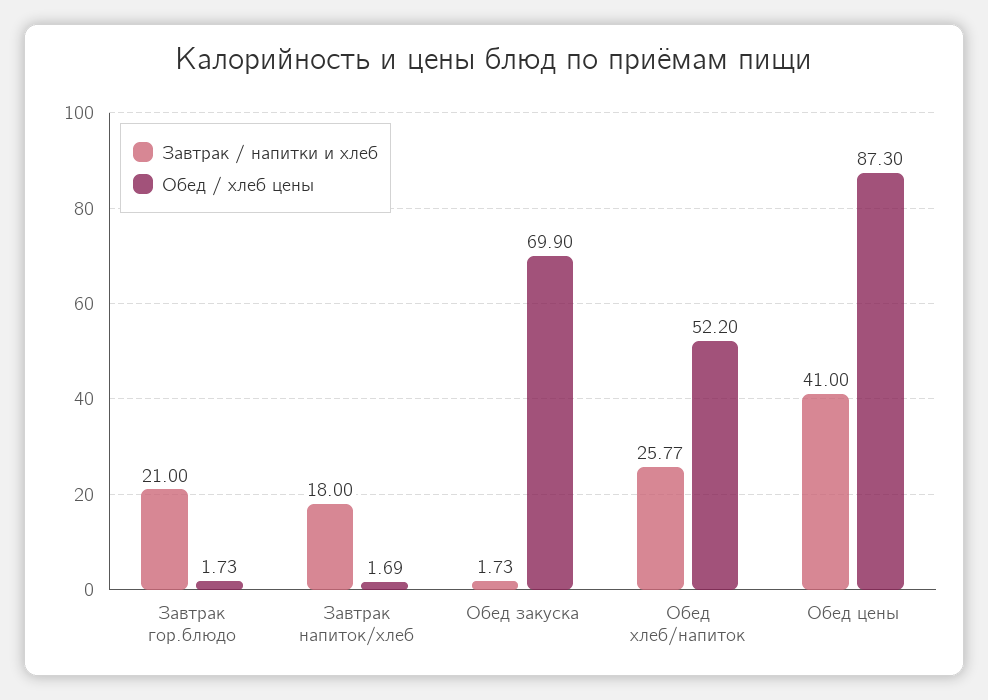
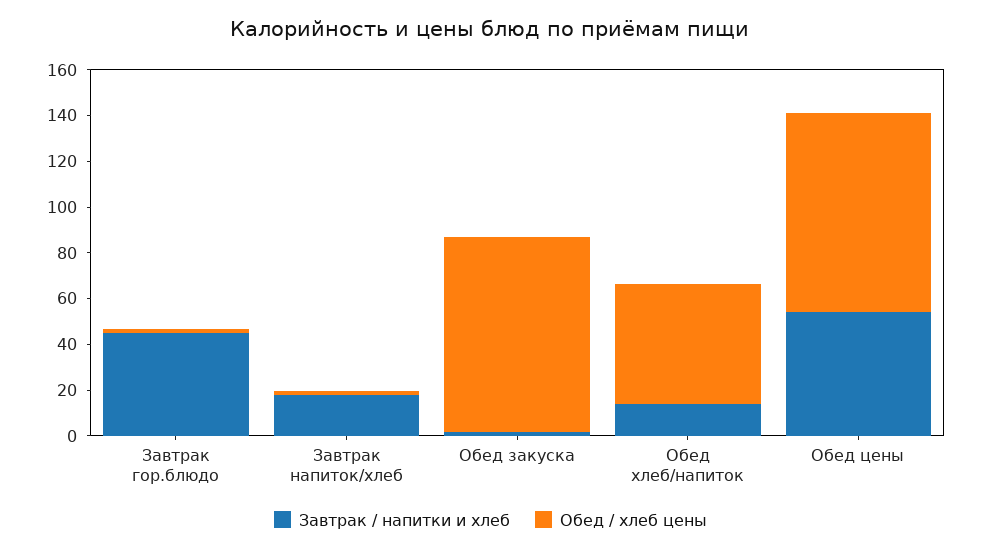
  {
    "Завтрак / напитки и хлеб": {
-     "Завтрак гор.блюдо": 21,
+     "Завтрак гор.блюдо": 45,
      "Завтрак напиток/хлеб": 18,
      "Обед закуска": 1.73,
-     "Обед хлеб/напиток": 25.77,
+     "Обед хлеб/напиток": 15,
-     "Обед цены": 41
+     "Обед цены": 55
    },
    "Обед / хлеб цены": {
      "Завтрак гор.блюдо": 1.73,
      "Завтрак напиток/хлеб": 1.69,
-     "Обед закуска": 69.9,
+     "Обед закуска": 85,
      "Обед хлеб/напиток": 52.2,
      "Обед цены": 87.3
    }
  }

